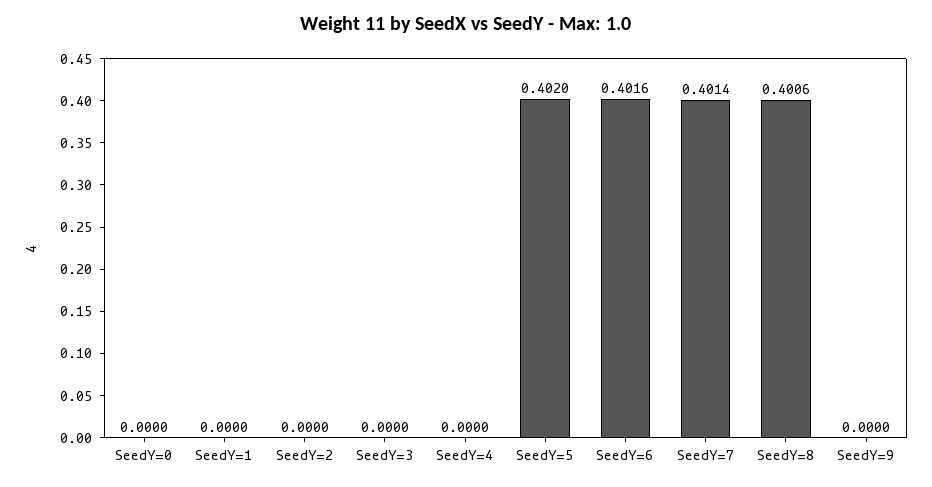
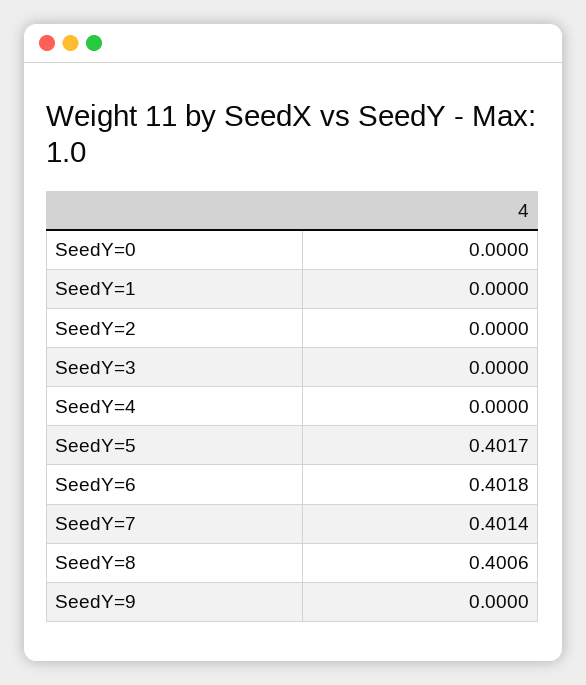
  {
    "SeedY=0": 0,
    "SeedY=1": 0,
    "SeedY=2": 0,
    "SeedY=3": 0,
    "SeedY=4": 0,
-   "SeedY=5": 0.402,
+   "SeedY=5": 0.4017,
-   "SeedY=6": 0.4016,
+   "SeedY=6": 0.4018,
    "SeedY=7": 0.4014,
    "SeedY=8": 0.4006,
    "SeedY=9": 0
  }

